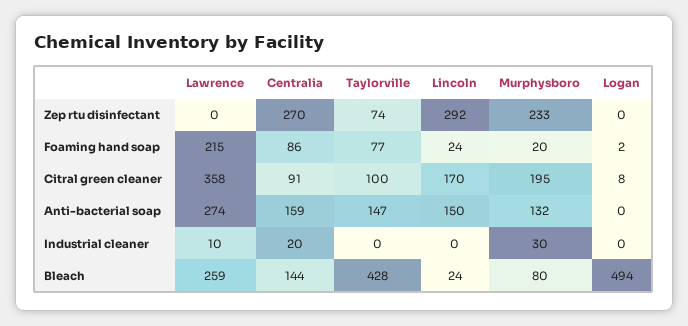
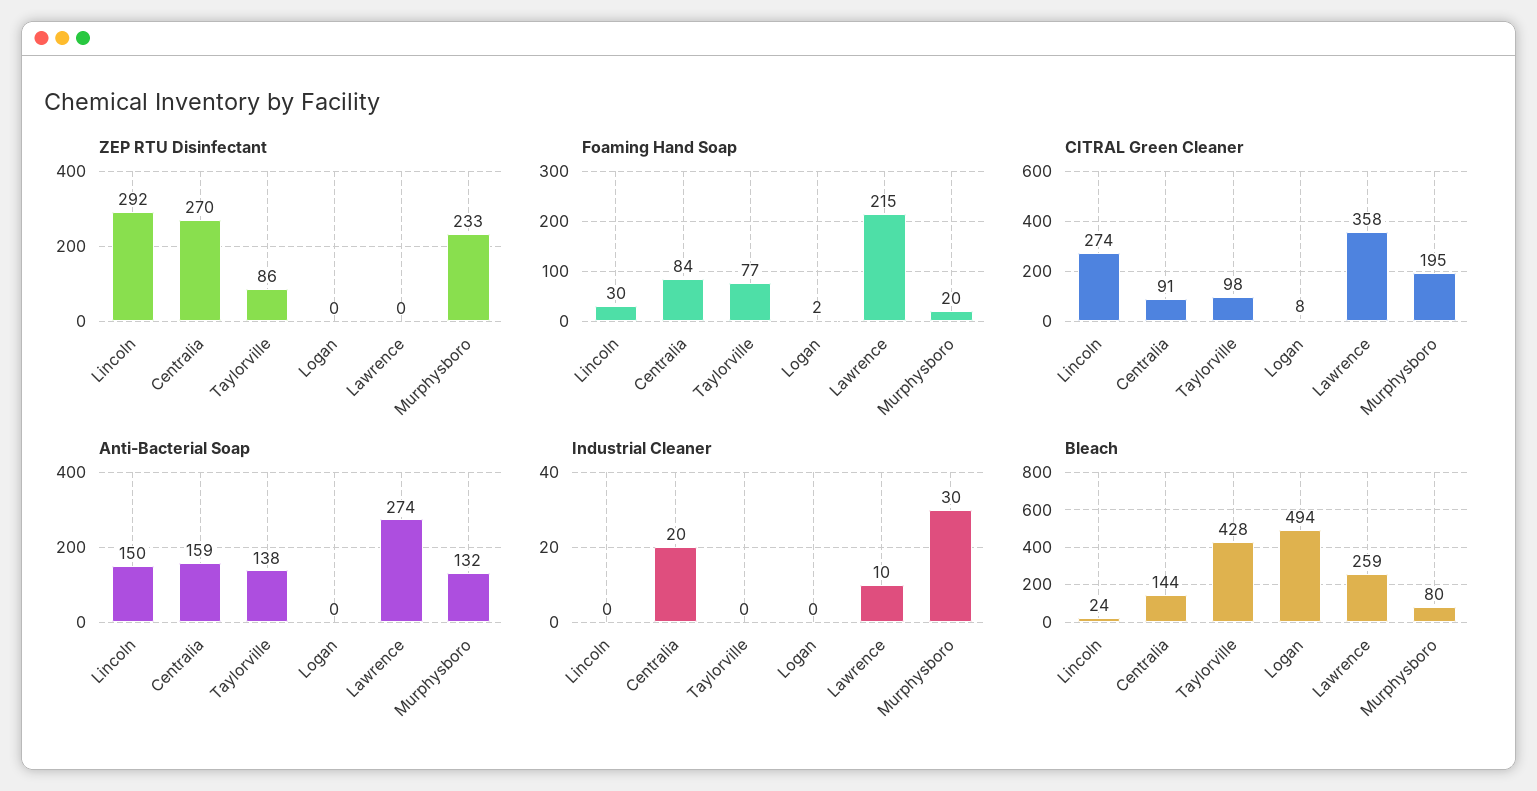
  {
    "Zep rtu disinfectant": {
      "Lawrence": 0,
      "Centralia": 270,
-     "Taylorville": 74,
+     "Taylorville": 86,
      "Lincoln": 292,
      "Murphysboro": 233,
      "Logan": 0
    },
    "Foaming hand soap": {
      "Lawrence": 215,
-     "Centralia": 86,
+     "Centralia": 84,
      "Taylorville": 77,
-     "Lincoln": 24,
+     "Lincoln": 30,
      "Murphysboro": 20,
      "Logan": 2
    },
    "Citral green cleaner": {
      "Lawrence": 358,
      "Centralia": 91,
-     "Taylorville": 100,
+     "Taylorville": 98,
-     "Lincoln": 170,
+     "Lincoln": 274,
      "Murphysboro": 195,
      "Logan": 8
    },
    "Anti-bacterial soap": {
      "Lawrence": 274,
      "Centralia": 159,
-     "Taylorville": 147,
+     "Taylorville": 138,
      "Lincoln": 150,
      "Murphysboro": 132,
      "Logan": 0
    },
    "Industrial cleaner": {
      "Lawrence": 10,
      "Centralia": 20,
      "Taylorville": 0,
      "Lincoln": 0,
      "Murphysboro": 30,
      "Logan": 0
    },
    "Bleach": {
      "Lawrence": 259,
      "Centralia": 144,
      "Taylorville": 428,
      "Lincoln": 24,
      "Murphysboro": 80,
      "Logan": 494
    }
  }

